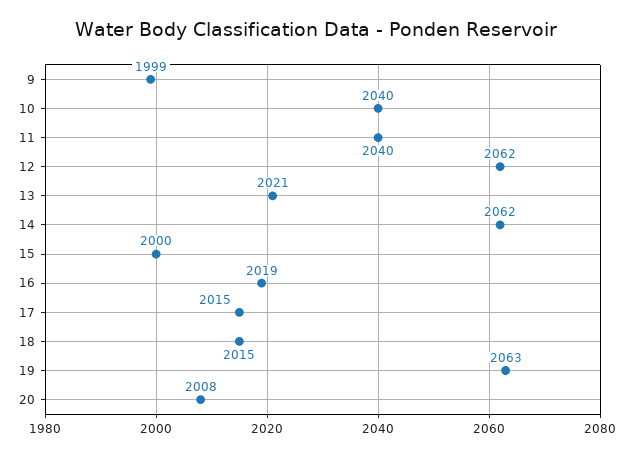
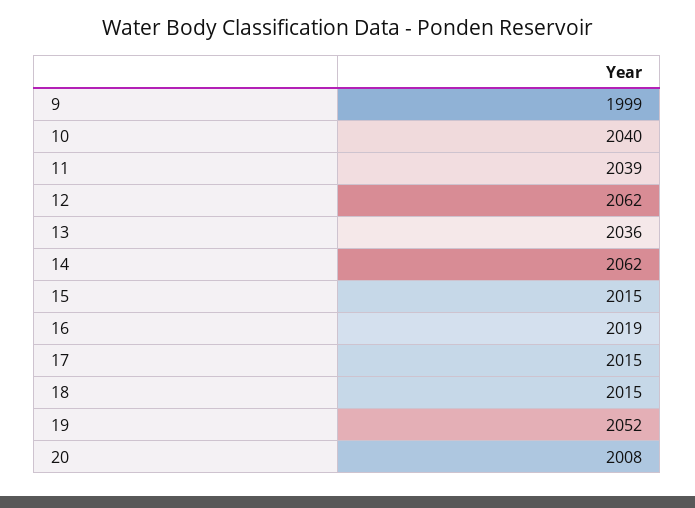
  {
    "9": 1999,
    "10": 2040,
-   "11": 2040,
+   "11": 2039,
    "12": 2062,
-   "13": 2021,
+   "13": 2036,
    "14": 2062,
-   "15": 2000,
+   "15": 2015,
    "16": 2019,
    "17": 2015,
    "18": 2015,
-   "19": 2063,
+   "19": 2052,
    "20": 2008
  }

